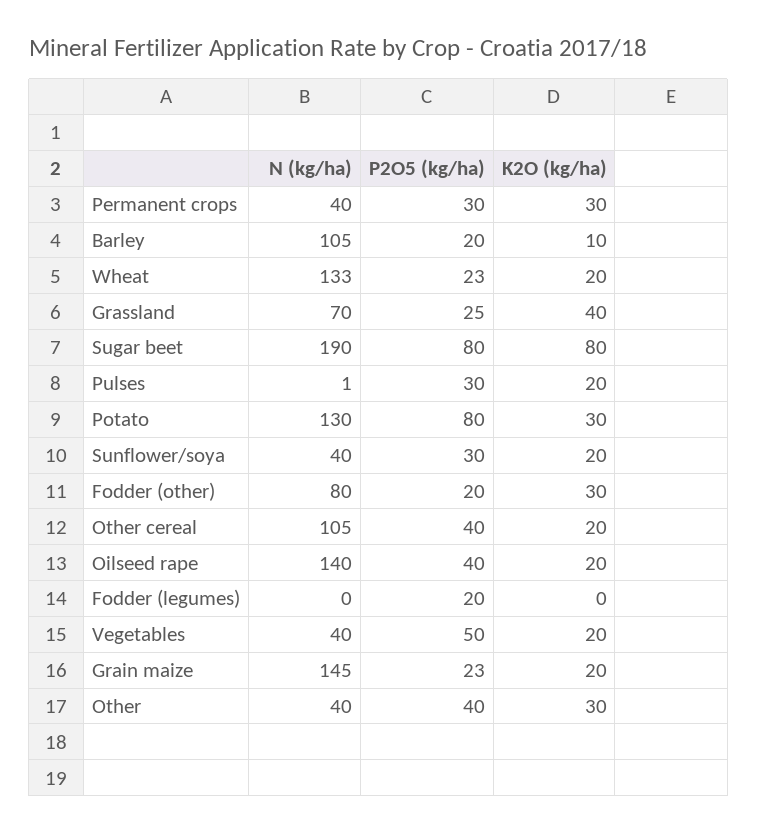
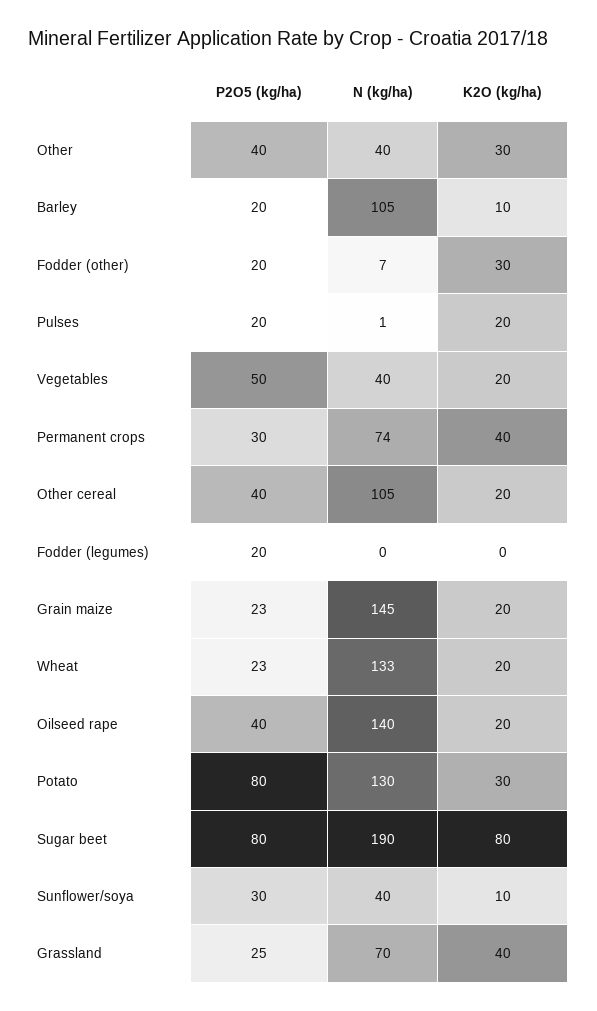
  {
    "N (kg/ha)": {
-     "Permanent crops": 40,
+     "Permanent crops": 74,
      "Barley": 105,
      "Wheat": 133,
      "Grassland": 70,
      "Sugar beet": 190,
      "Pulses": 1,
      "Potato": 130,
      "Sunflower/soya": 40,
-     "Fodder (other)": 80,
+     "Fodder (other)": 7,
      "Other cereal": 105,
      "Oilseed rape": 140,
      "Fodder (legumes)": 0,
      "Vegetables": 40,
      "Grain maize": 145,
      "Other": 40
    },
    "P2O5 (kg/ha)": {
      "Permanent crops": 30,
      "Barley": 20,
      "Wheat": 23,
      "Grassland": 25,
      "Sugar beet": 80,
-     "Pulses": 30,
+     "Pulses": 20,
      "Potato": 80,
      "Sunflower/soya": 30,
      "Fodder (other)": 20,
      "Other cereal": 40,
      "Oilseed rape": 40,
      "Fodder (legumes)": 20,
      "Vegetables": 50,
      "Grain maize": 23,
      "Other": 40
    },
    "K2O (kg/ha)": {
-     "Permanent crops": 30,
+     "Permanent crops": 40,
      "Barley": 10,
      "Wheat": 20,
      "Grassland": 40,
      "Sugar beet": 80,
      "Pulses": 20,
      "Potato": 30,
-     "Sunflower/soya": 20,
+     "Sunflower/soya": 10,
      "Fodder (other)": 30,
      "Other cereal": 20,
      "Oilseed rape": 20,
      "Fodder (legumes)": 0,
      "Vegetables": 20,
      "Grain maize": 20,
      "Other": 30
    }
  }

